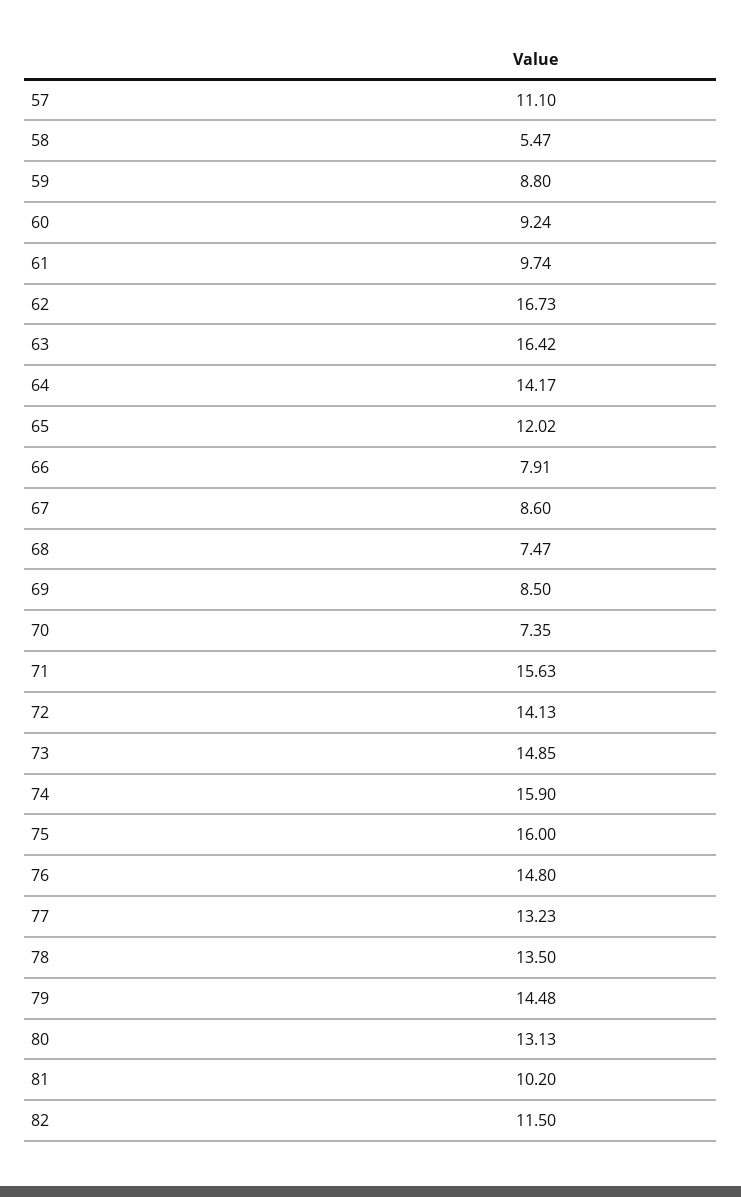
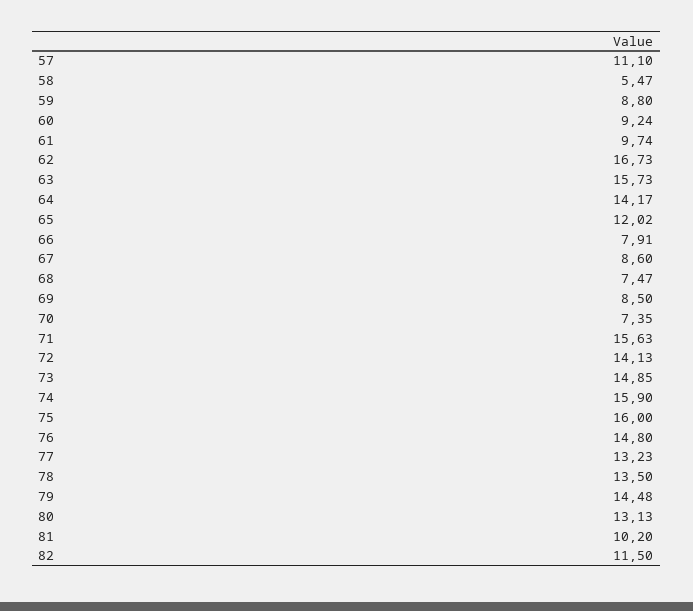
  {
    "57": 11.1,
    "58": 5.47,
    "59": 8.8,
    "60": 9.24,
    "61": 9.74,
    "62": 16.73,
-   "63": 16.42,
+   "63": 15.73,
    "64": 14.17,
    "65": 12.02,
    "66": 7.91,
    "67": 8.6,
    "68": 7.47,
    "69": 8.5,
    "70": 7.35,
    "71": 15.63,
    "72": 14.13,
    "73": 14.85,
    "74": 15.9,
    "75": 16,
    "76": 14.8,
    "77": 13.23,
    "78": 13.5,
    "79": 14.48,
    "80": 13.13,
    "81": 10.2,
    "82": 11.5
  }

